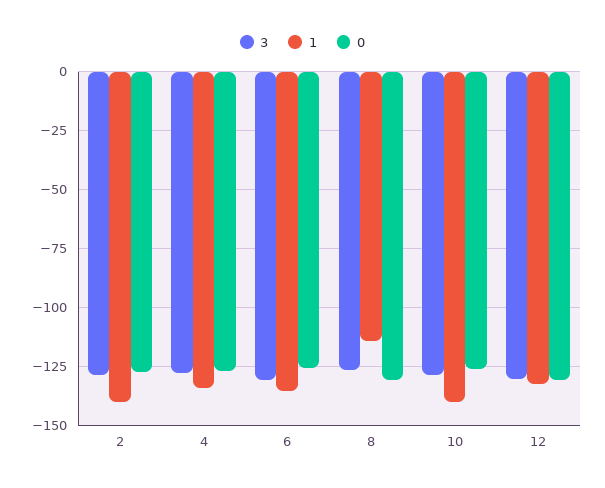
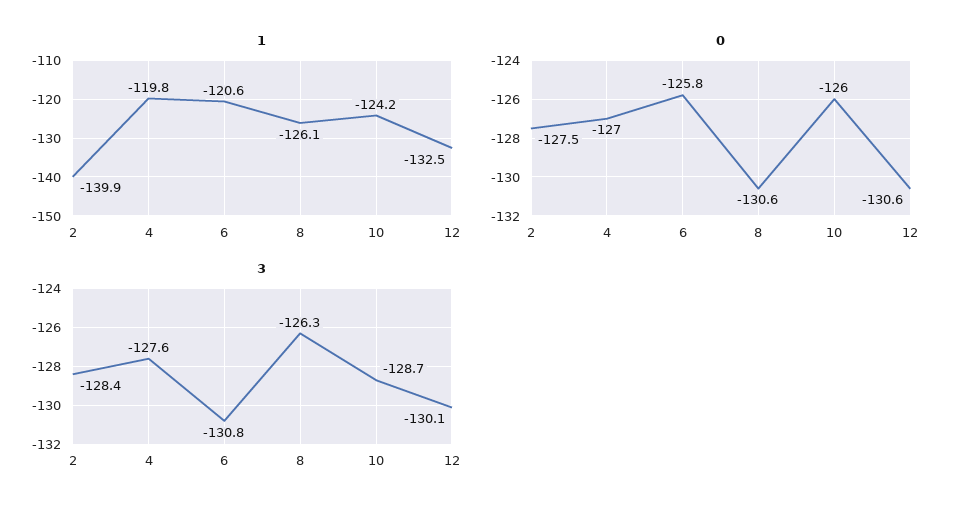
  {
    "3": {
      "2": -128.4,
      "4": -127.6,
      "6": -130.8,
      "8": -126.3,
      "10": -128.7,
      "12": -130.1
    },
    "1": {
      "2": -139.9,
-     "4": -135,
+     "4": -119.8,
-     "6": -135,
+     "6": -120.6,
-     "8": -115,
+     "8": -126.1,
-     "10": -140,
+     "10": -124.2,
      "12": -132.5
    },
    "0": {
      "2": -127.5,
      "4": -127,
      "6": -125.8,
      "8": -130.6,
      "10": -126,
      "12": -130.6
    }
  }

